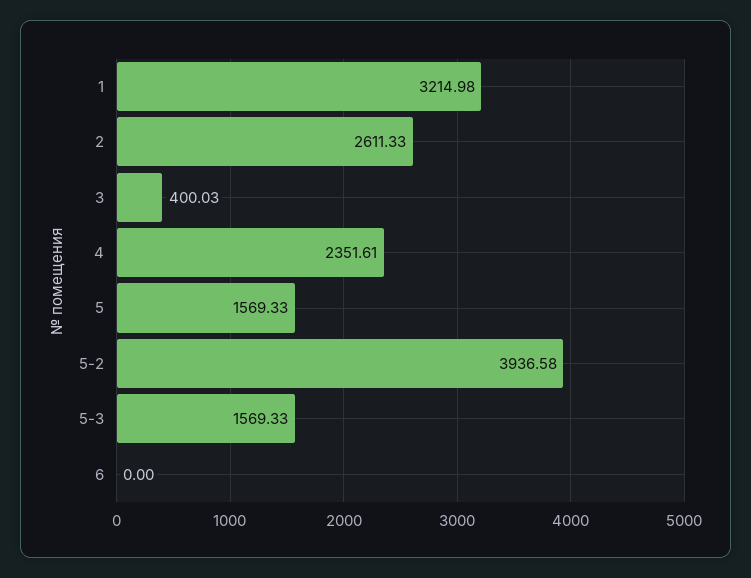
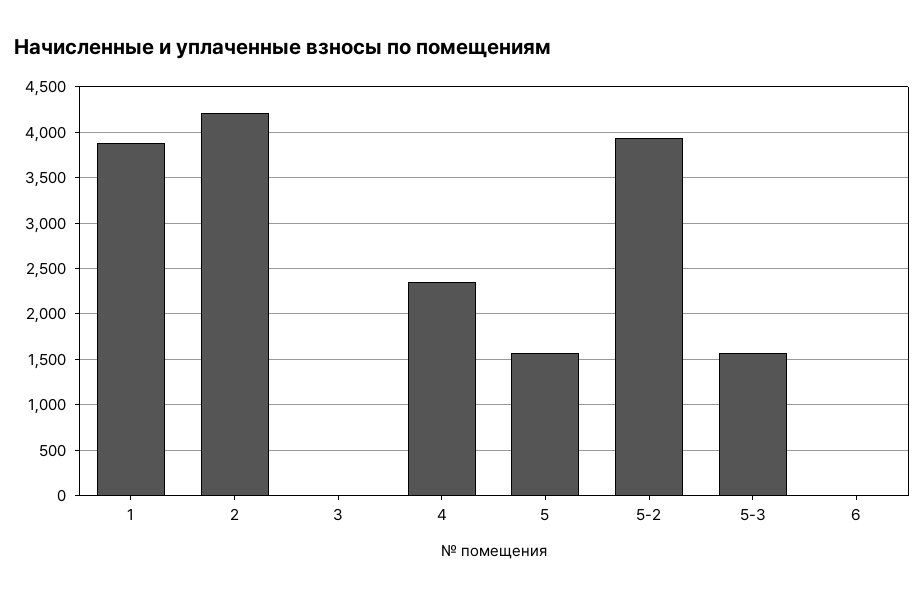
  {
-   "1": 3214.98,
+   "1": 3900,
-   "2": 2611.33,
+   "2": 4200,
-   "3": 400.03,
+   "3": 0,
    "4": 2351.61,
    "5": 1569.33,
    "5-2": 3936.58,
    "5-3": 1569.33,
    "6": 0
  }

